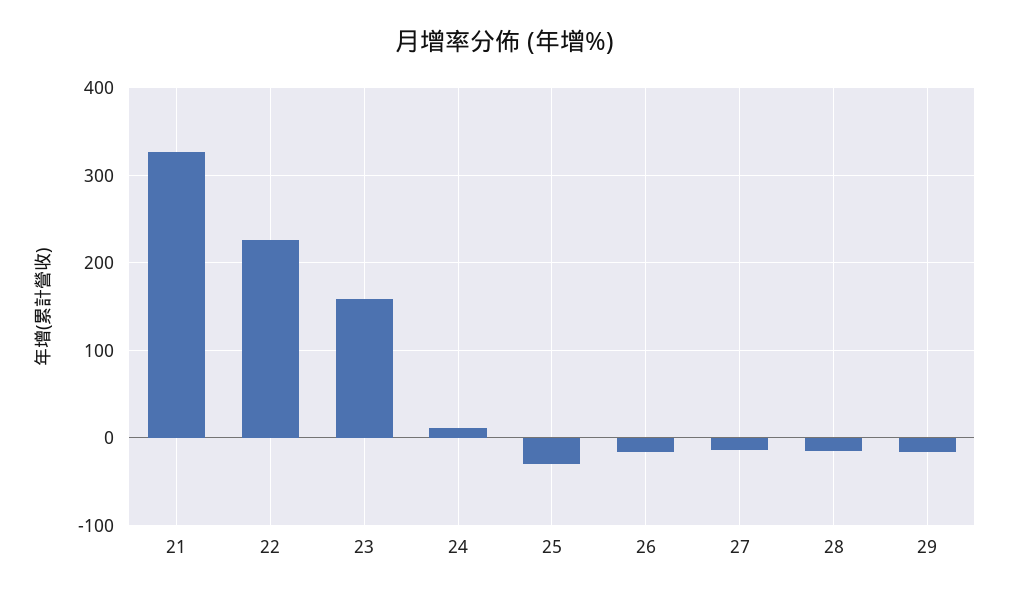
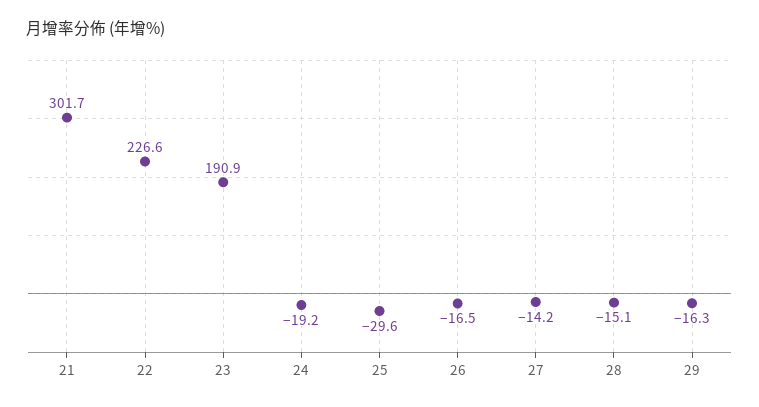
  {
-   "21": 330,
+   "21": 301.7,
    "22": 226.6,
-   "23": 160,
+   "23": 190.9,
-   "24": 10,
+   "24": -19.2,
    "25": -29.6,
    "26": -16.5,
    "27": -14.2,
    "28": -15.1,
    "29": -16.3
  }

